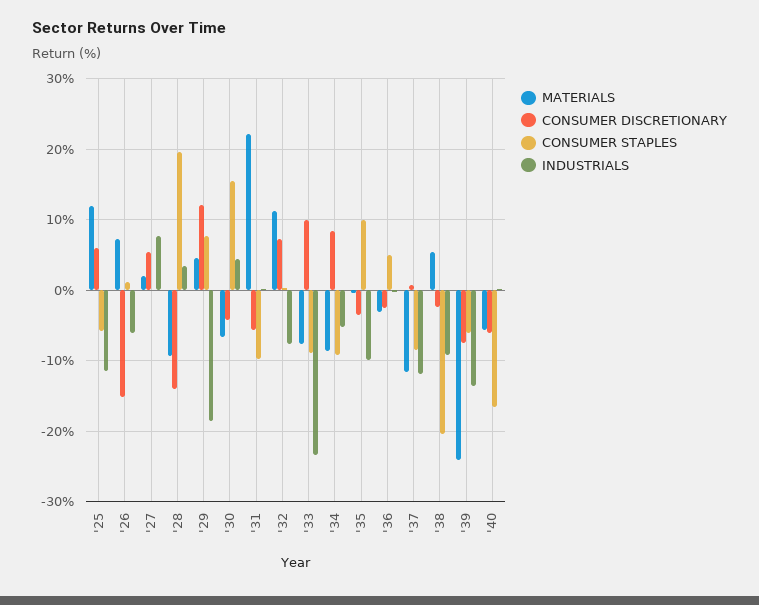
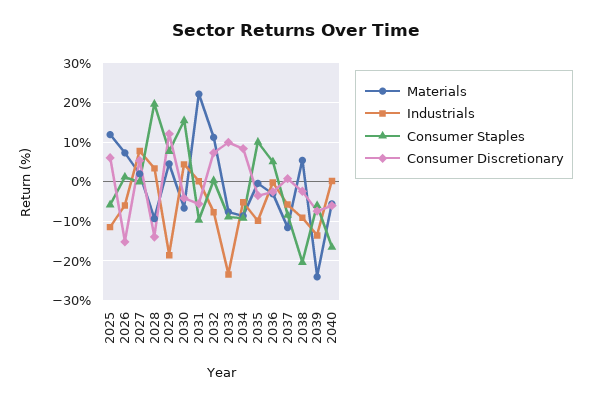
  {
    "MATERIALS": {
      "'25": 12,
      "'26": 7,
      "'27": 2,
      "'28": -9,
      "'29": 5,
      "'30": -7,
      "'31": 22,
      "'32": 11,
      "'33": -8,
      "'34": -9,
      "'35": 0,
      "'36": -3,
      "'37": -12,
      "'38": 5,
      "'39": -24,
      "'40": -6
    },
    "CONSUMER DISCRETIONARY": {
      "'25": 6,
      "'26": -15,
      "'27": 5,
      "'28": -14,
      "'29": 12,
      "'30": -4,
      "'31": -6,
      "'32": 7,
      "'33": 10,
      "'34": 8,
      "'35": -3,
      "'36": -3,
      "'37": 1,
      "'38": -2,
      "'39": -7,
      "'40": -6
    },
    "CONSUMER STAPLES": {
      "'25": -6,
      "'26": 1,
      "'27": 0,
      "'28": 20,
      "'29": 8,
      "'30": 15,
      "'31": -10,
      "'32": 0,
      "'33": -9,
      "'34": -9,
      "'35": 10,
      "'36": 5,
      "'37": -8,
      "'38": -20,
      "'39": -6,
      "'40": -17
    },
    "INDUSTRIALS": {
      "'25": -11,
      "'26": -6,
      "'27": 8,
      "'28": 3,
      "'29": -19,
      "'30": 4,
      "'31": 0,
      "'32": -8,
      "'33": -23,
      "'34": -5,
      "'35": -10,
      "'36": 0,
-     "'37": -12,
+     "'37": -6,
      "'38": -9,
      "'39": -14,
      "'40": 0
    }
  }

